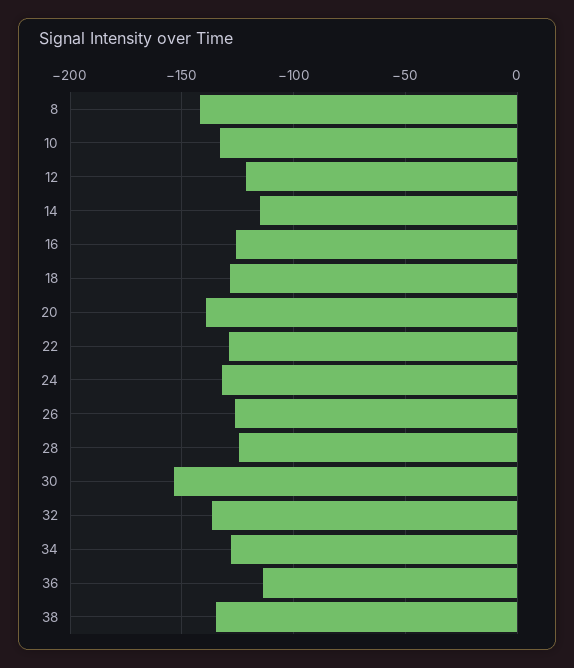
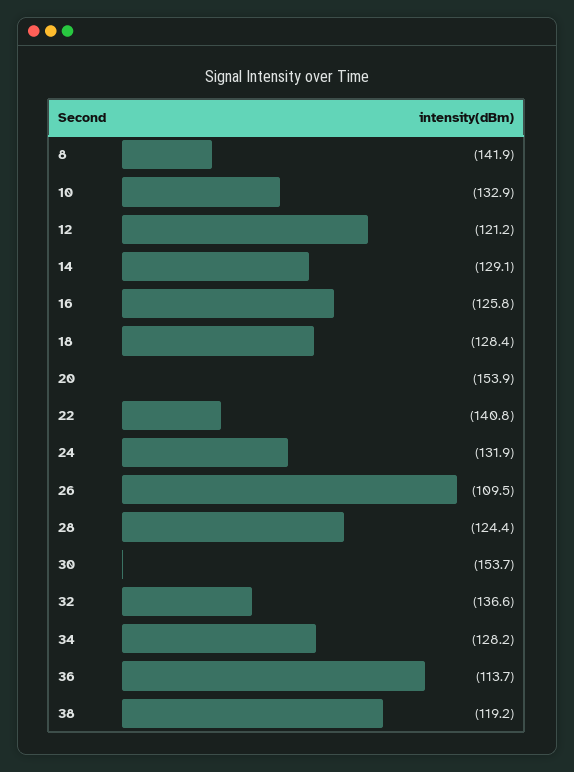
  {
    "8": -141.9,
    "10": -132.9,
    "12": -121.2,
-   "14": -115,
+   "14": -129.1,
    "16": -125.8,
    "18": -128.4,
-   "20": -140,
+   "20": -153.9,
-   "22": -130,
+   "22": -140.8,
    "24": -131.9,
-   "26": -125,
+   "26": -109.5,
    "28": -124.4,
    "30": -153.7,
    "32": -136.6,
    "34": -128.2,
    "36": -113.7,
-   "38": -135
+   "38": -119.2
  }

